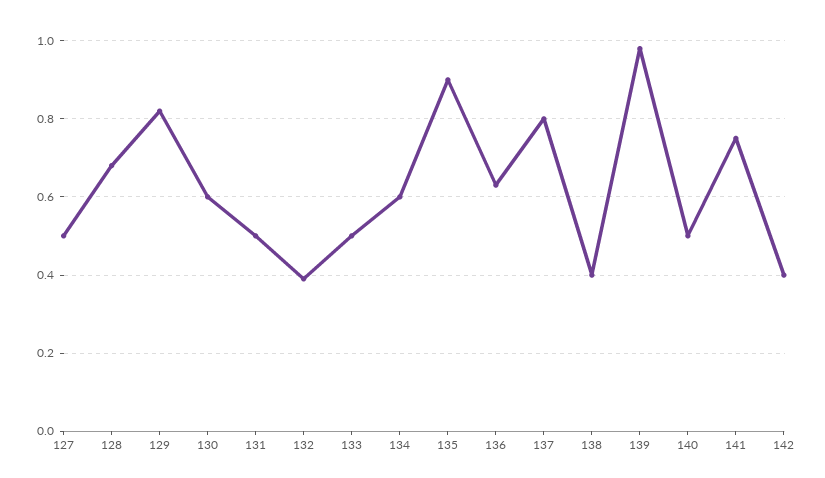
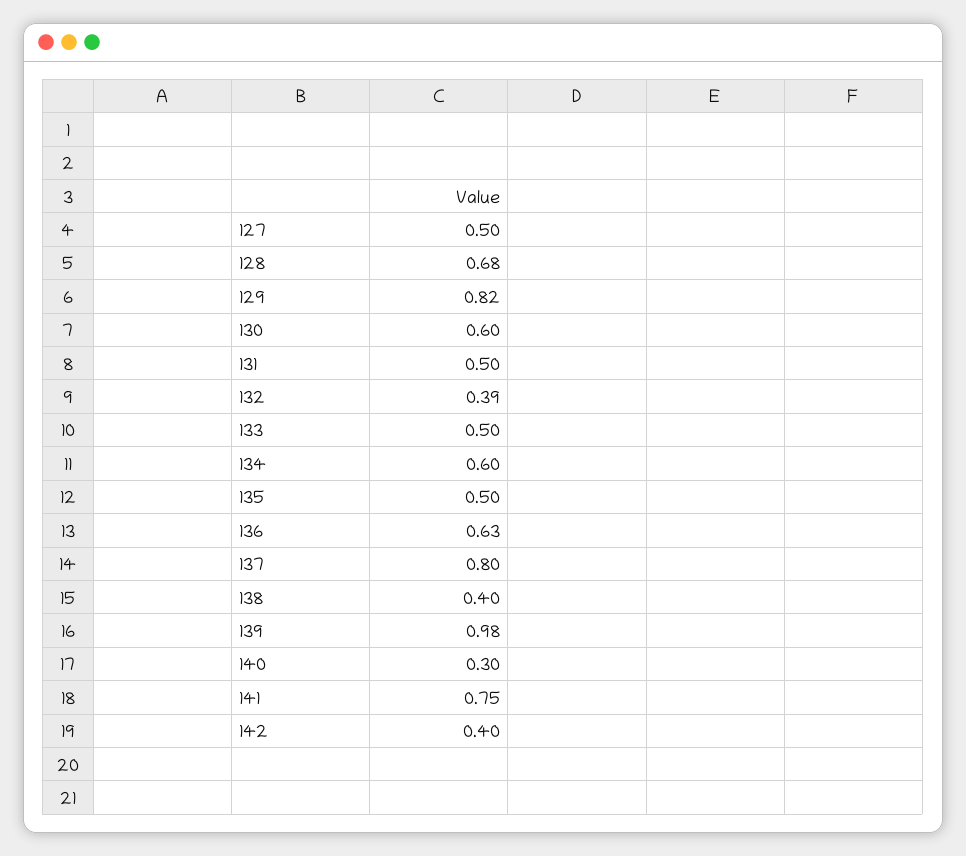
  {
    "127": 0.5,
    "128": 0.68,
    "129": 0.82,
    "130": 0.6,
    "131": 0.5,
    "132": 0.39,
    "133": 0.5,
    "134": 0.6,
-   "135": 0.9,
+   "135": 0.5,
    "136": 0.63,
    "137": 0.8,
    "138": 0.4,
    "139": 0.98,
-   "140": 0.5,
+   "140": 0.3,
    "141": 0.75,
    "142": 0.4
  }

